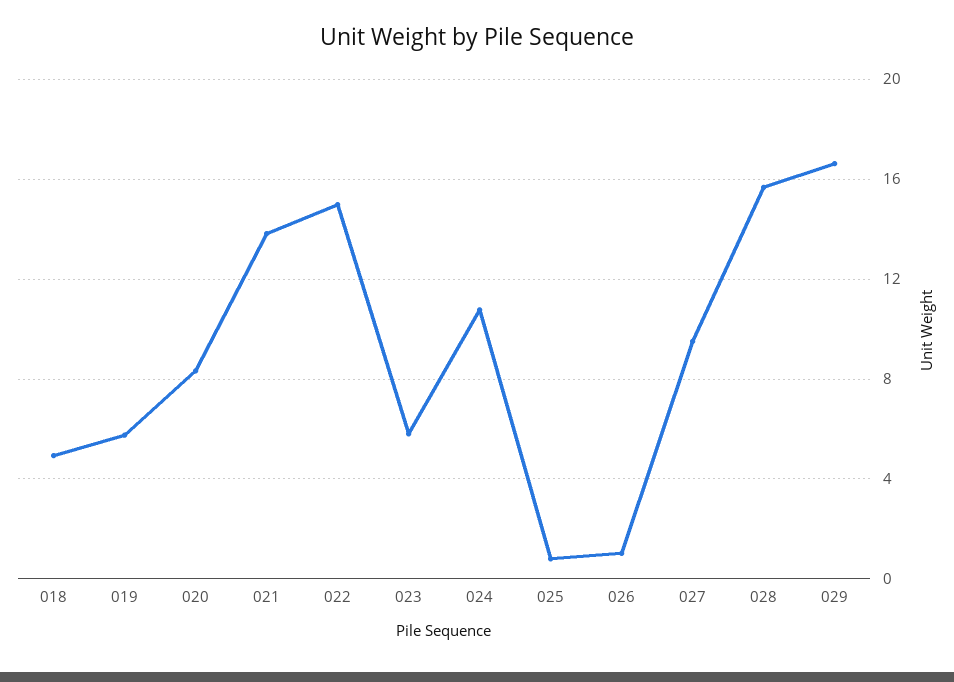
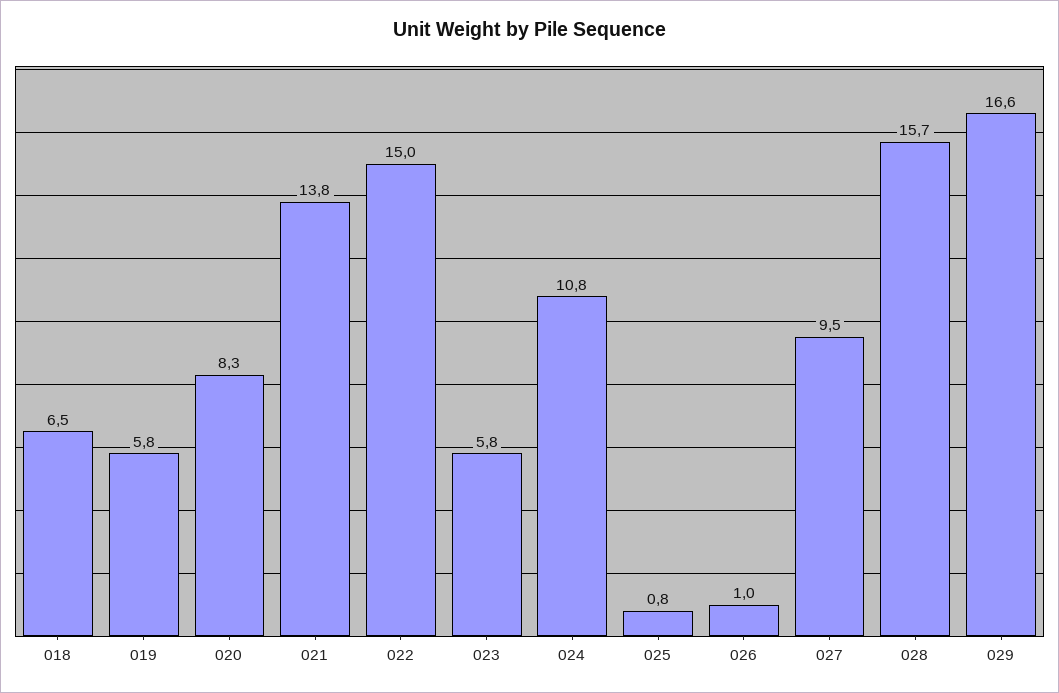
  {
-   "018": 5,
+   "018": 6.5,
    "019": 5.8,
    "020": 8.3,
    "021": 13.8,
    "022": 15,
    "023": 5.8,
    "024": 10.8,
    "025": 0.8,
    "026": 1,
    "027": 9.5,
    "028": 15.7,
    "029": 16.6
  }

